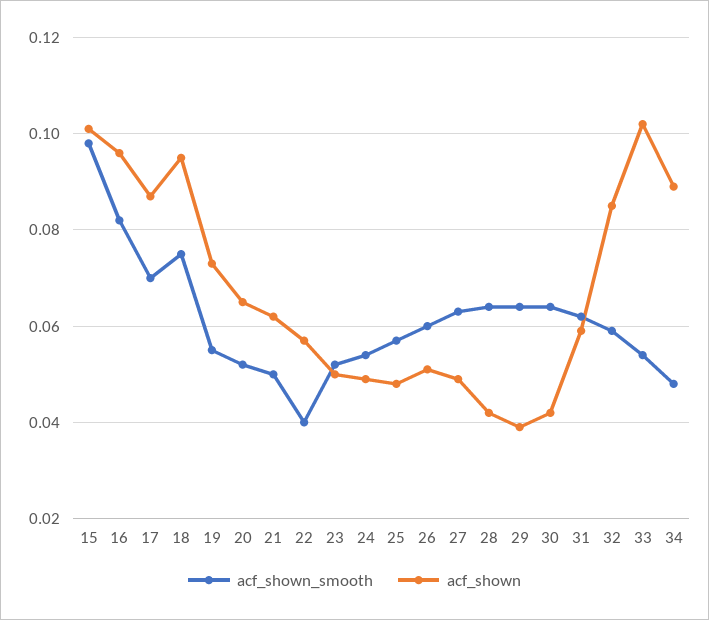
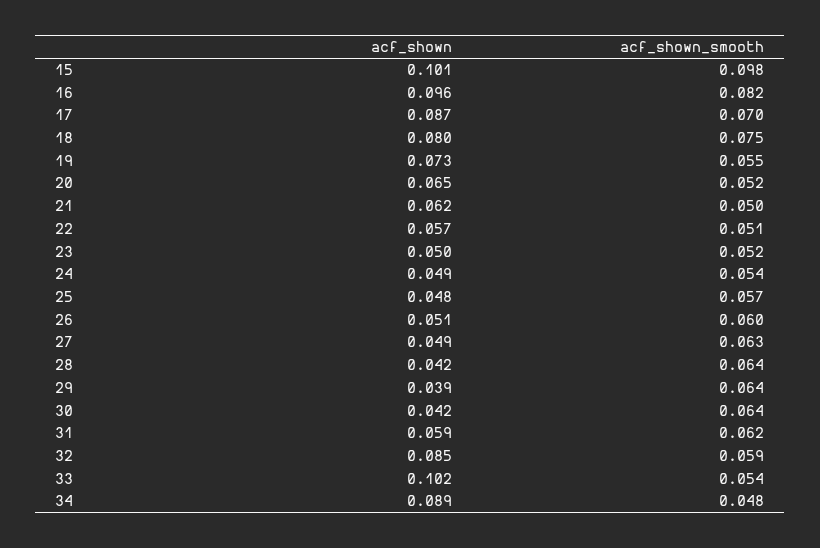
  {
    "acf_shown_smooth": {
      "15": 0.098,
      "16": 0.082,
      "17": 0.07,
      "18": 0.075,
      "19": 0.055,
      "20": 0.052,
      "21": 0.05,
-     "22": 0.04,
+     "22": 0.051,
      "23": 0.052,
      "24": 0.054,
      "25": 0.057,
      "26": 0.06,
      "27": 0.063,
      "28": 0.064,
      "29": 0.064,
      "30": 0.064,
      "31": 0.062,
      "32": 0.059,
      "33": 0.054,
      "34": 0.048
    },
    "acf_shown": {
      "15": 0.101,
      "16": 0.096,
      "17": 0.087,
-     "18": 0.095,
+     "18": 0.08,
      "19": 0.073,
      "20": 0.065,
      "21": 0.062,
      "22": 0.057,
      "23": 0.05,
      "24": 0.049,
      "25": 0.048,
      "26": 0.051,
      "27": 0.049,
      "28": 0.042,
      "29": 0.039,
      "30": 0.042,
      "31": 0.059,
      "32": 0.085,
      "33": 0.102,
      "34": 0.089
    }
  }

